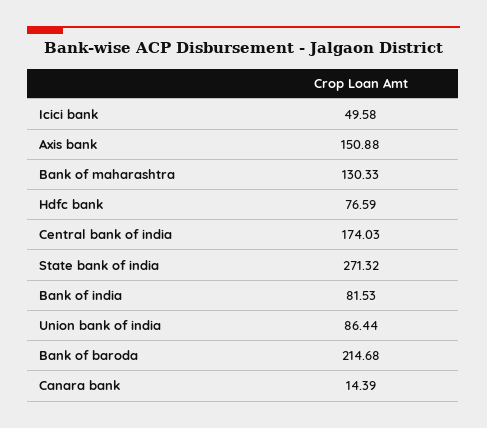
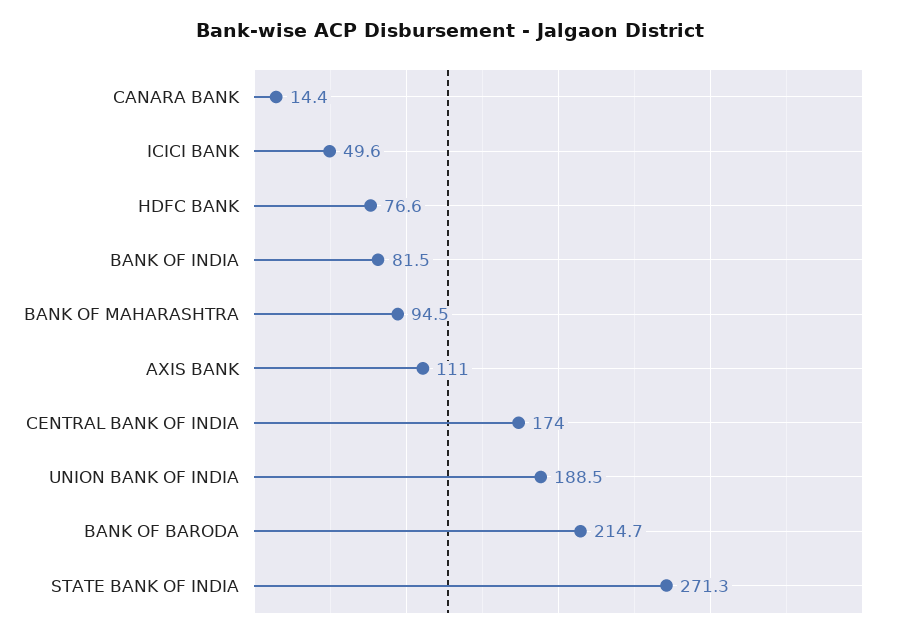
  {
    "Icici bank": 49.58,
-   "Axis bank": 150.88,
+   "Axis bank": 111,
-   "Bank of maharashtra": 130.33,
+   "Bank of maharashtra": 94.5,
    "Hdfc bank": 76.59,
    "Central bank of india": 174.03,
    "State bank of india": 271.32,
    "Bank of india": 81.53,
-   "Union bank of india": 86.44,
+   "Union bank of india": 188.5,
    "Bank of baroda": 214.68,
    "Canara bank": 14.39
  }

